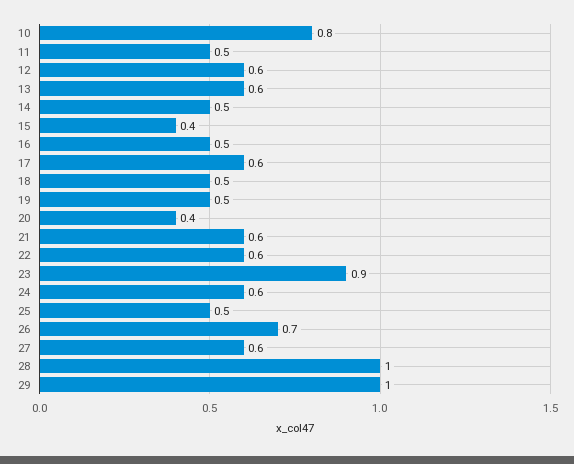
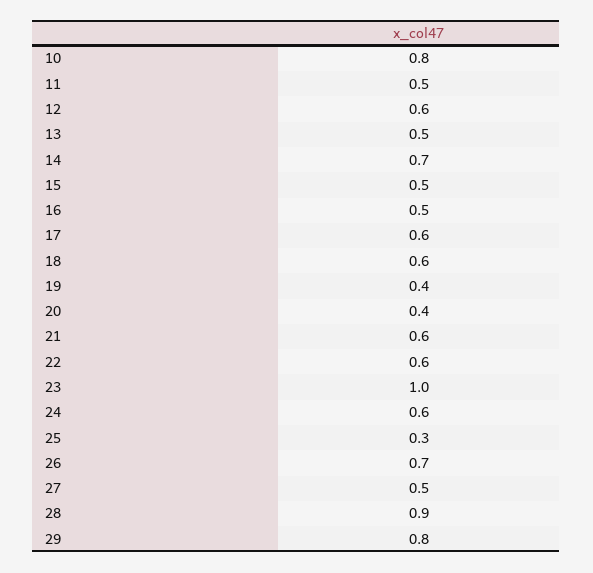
  {
    "10": 0.8,
    "11": 0.5,
    "12": 0.6,
-   "13": 0.6,
+   "13": 0.5,
-   "14": 0.5,
+   "14": 0.7,
-   "15": 0.4,
+   "15": 0.5,
    "16": 0.5,
    "17": 0.6,
-   "18": 0.5,
+   "18": 0.6,
-   "19": 0.5,
+   "19": 0.4,
    "20": 0.4,
    "21": 0.6,
    "22": 0.6,
-   "23": 0.9,
+   "23": 1,
    "24": 0.6,
-   "25": 0.5,
+   "25": 0.3,
    "26": 0.7,
-   "27": 0.6,
+   "27": 0.5,
-   "28": 1,
+   "28": 0.9,
-   "29": 1
+   "29": 0.8
  }

